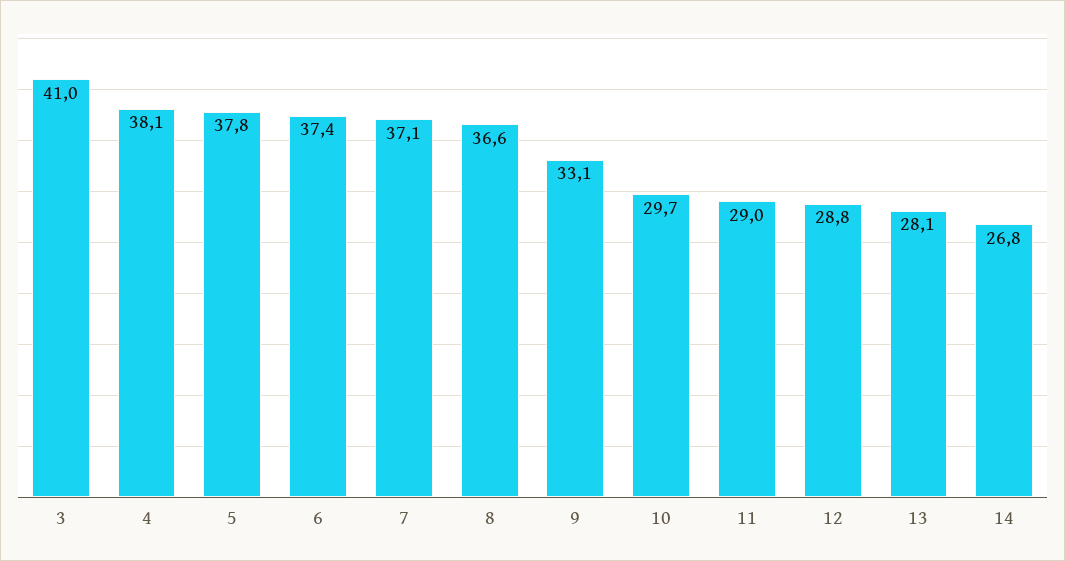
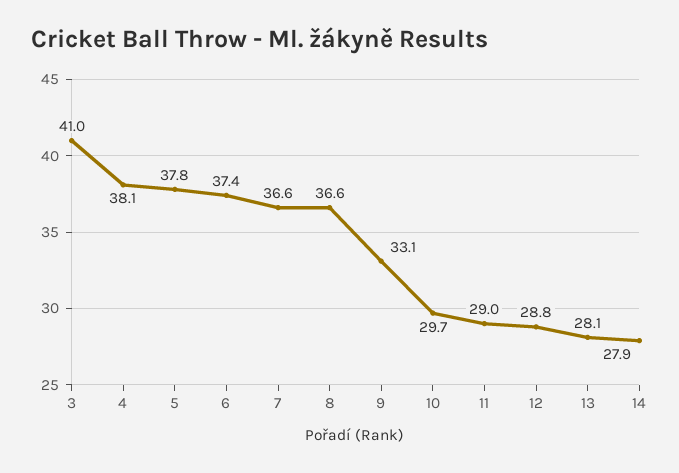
  {
    "3": 41,
    "4": 38.1,
    "5": 37.8,
    "6": 37.4,
-   "7": 37.1,
+   "7": 36.6,
    "8": 36.6,
    "9": 33.1,
    "10": 29.7,
    "11": 29,
    "12": 28.8,
    "13": 28.1,
-   "14": 26.8
+   "14": 27.9
  }

